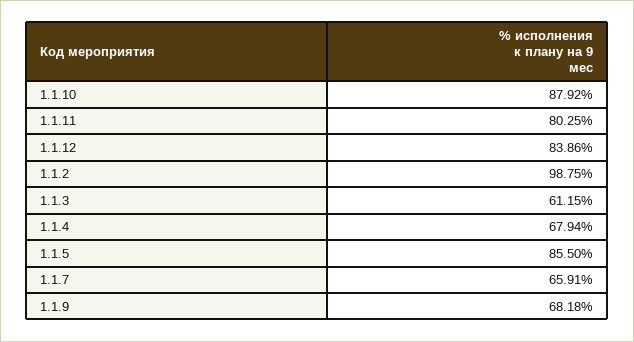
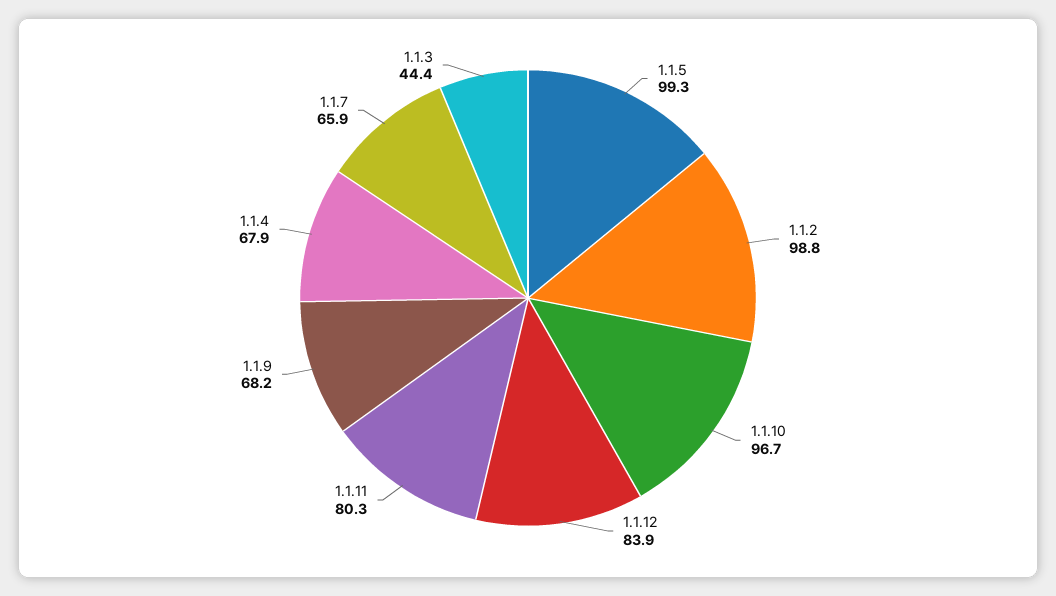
  {
-   "1.1.10": 87.92,
+   "1.1.10": 96.7,
    "1.1.11": 80.25,
    "1.1.12": 83.86,
    "1.1.2": 98.75,
-   "1.1.3": 61.15,
+   "1.1.3": 44.4,
    "1.1.4": 67.94,
-   "1.1.5": 85.5,
+   "1.1.5": 99.3,
    "1.1.7": 65.91,
    "1.1.9": 68.18
  }

